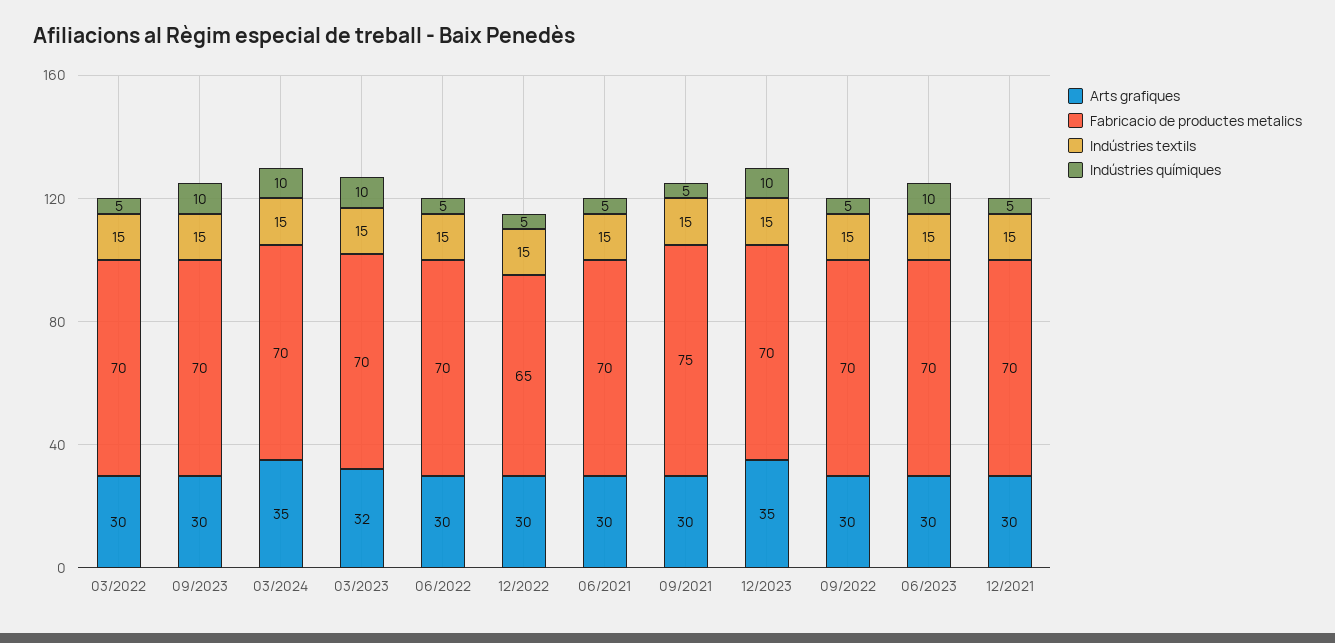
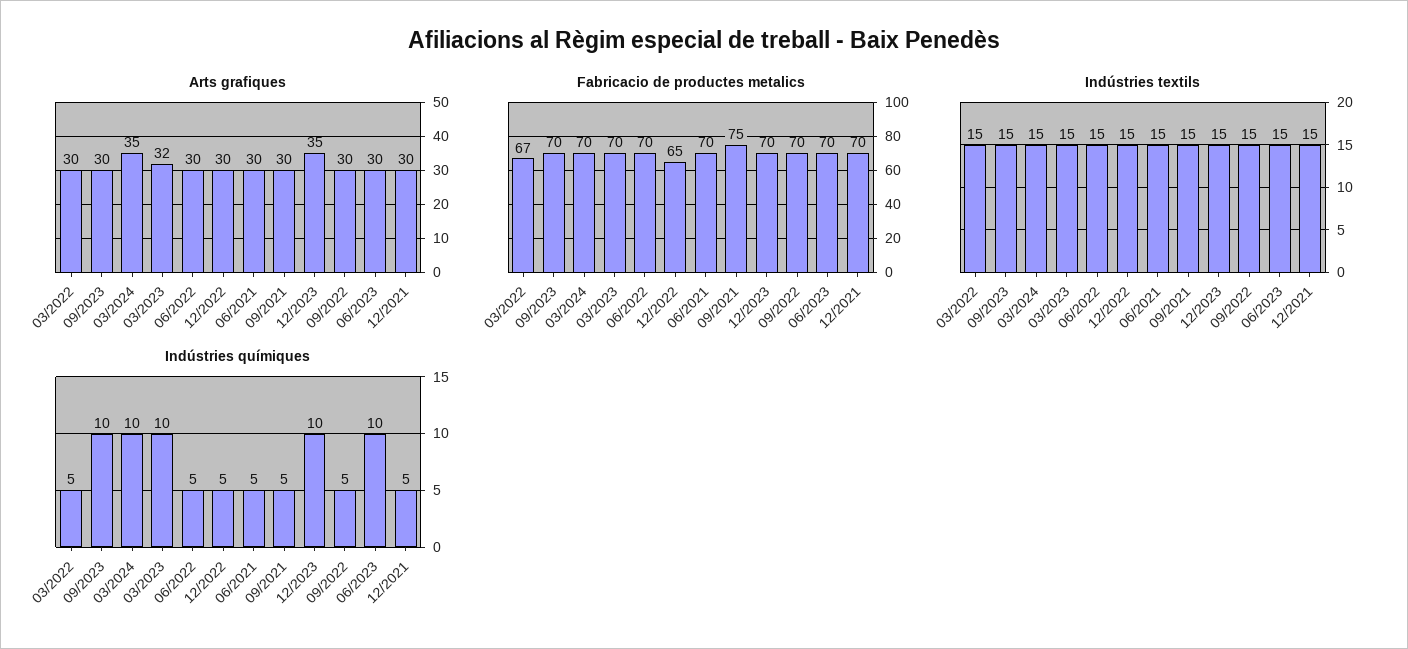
  {
    "Arts grafiques": {
      "03/2022": 30,
      "09/2023": 30,
      "03/2024": 35,
      "03/2023": 32,
      "06/2022": 30,
      "12/2022": 30,
      "06/2021": 30,
      "09/2021": 30,
      "12/2023": 35,
      "09/2022": 30,
      "06/2023": 30,
      "12/2021": 30
    },
    "Fabricacio de productes metalics": {
-     "03/2022": 70,
+     "03/2022": 67,
      "09/2023": 70,
      "03/2024": 70,
      "03/2023": 70,
      "06/2022": 70,
      "12/2022": 65,
      "06/2021": 70,
      "09/2021": 75,
      "12/2023": 70,
      "09/2022": 70,
      "06/2023": 70,
      "12/2021": 70
    },
    "Indústries textils": {
      "03/2022": 15,
      "09/2023": 15,
      "03/2024": 15,
      "03/2023": 15,
      "06/2022": 15,
      "12/2022": 15,
      "06/2021": 15,
      "09/2021": 15,
      "12/2023": 15,
      "09/2022": 15,
      "06/2023": 15,
      "12/2021": 15
    },
    "Indústries químiques": {
      "03/2022": 5,
      "09/2023": 10,
      "03/2024": 10,
      "03/2023": 10,
      "06/2022": 5,
      "12/2022": 5,
      "06/2021": 5,
      "09/2021": 5,
      "12/2023": 10,
      "09/2022": 5,
      "06/2023": 10,
      "12/2021": 5
    }
  }

